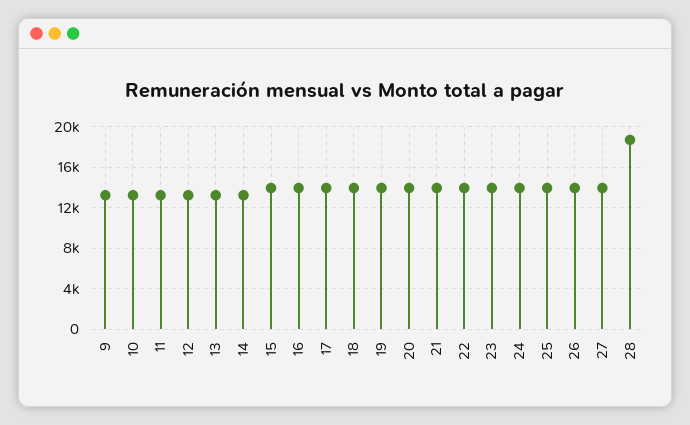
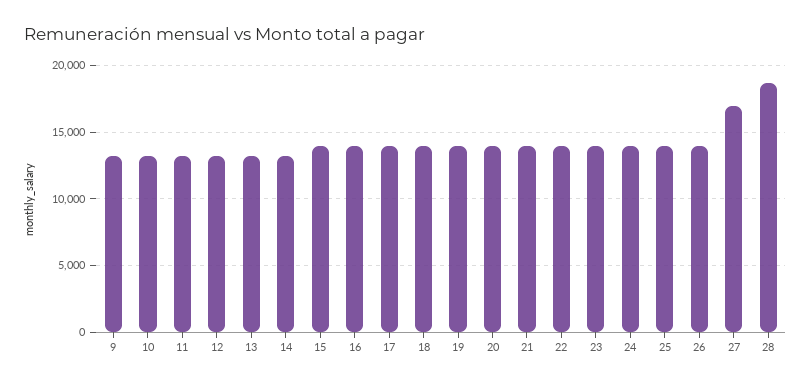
  {
    "9": 13000,
    "10": 13000,
    "11": 13000,
    "12": 13000,
    "13": 13000,
    "14": 13000,
    "15": 14000,
    "16": 14000,
    "17": 14000,
    "18": 14000,
    "19": 14000,
    "20": 14000,
    "21": 14000,
    "22": 14000,
    "23": 14000,
    "24": 14000,
    "25": 14000,
    "26": 14000,
-   "27": 14000,
+   "27": 17000,
    "28": 18500
  }

